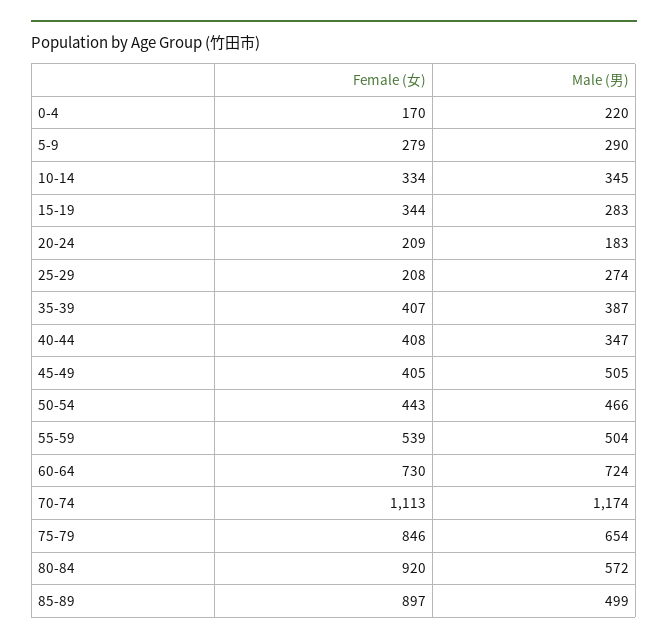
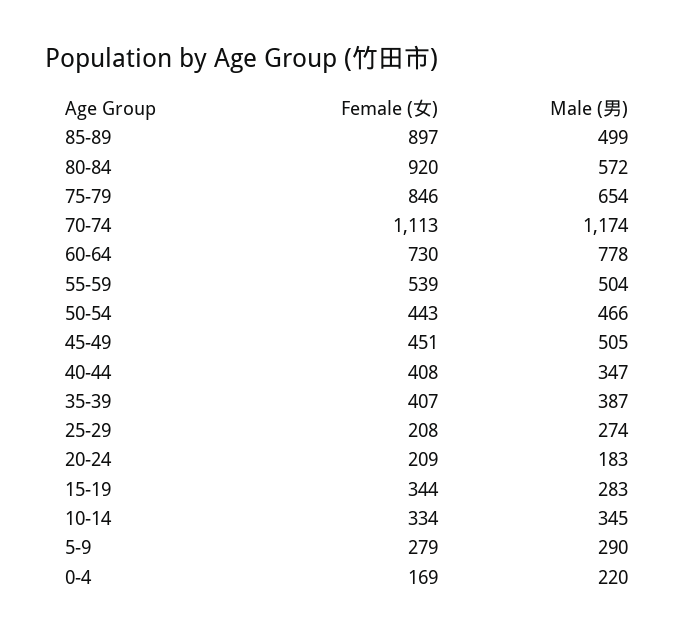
  {
    "Female (女)": {
-     "0-4": 170,
+     "0-4": 169,
      "5-9": 279,
      "10-14": 334,
      "15-19": 344,
      "20-24": 209,
      "25-29": 208,
      "35-39": 407,
      "40-44": 408,
-     "45-49": 405,
+     "45-49": 451,
      "50-54": 443,
      "55-59": 539,
      "60-64": 730,
      "70-74": 1113,
      "75-79": 846,
      "80-84": 920,
      "85-89": 897
    },
    "Male (男)": {
      "0-4": 220,
      "5-9": 290,
      "10-14": 345,
      "15-19": 283,
      "20-24": 183,
      "25-29": 274,
      "35-39": 387,
      "40-44": 347,
      "45-49": 505,
      "50-54": 466,
      "55-59": 504,
-     "60-64": 724,
+     "60-64": 778,
      "70-74": 1174,
      "75-79": 654,
      "80-84": 572,
      "85-89": 499
    }
  }

